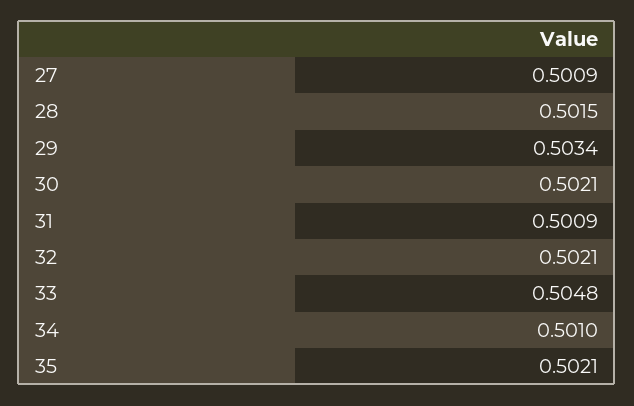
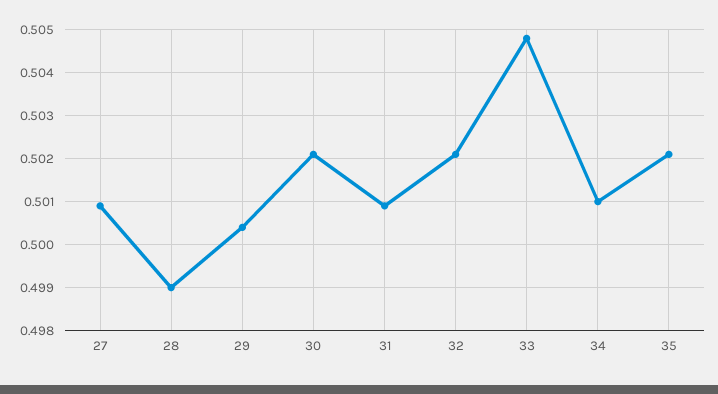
  {
    "27": 0.5009,
-   "28": 0.5015,
+   "28": 0.499,
-   "29": 0.5034,
+   "29": 0.5005,
    "30": 0.5021,
    "31": 0.5009,
    "32": 0.5021,
    "33": 0.5048,
    "34": 0.501,
    "35": 0.5021
  }

